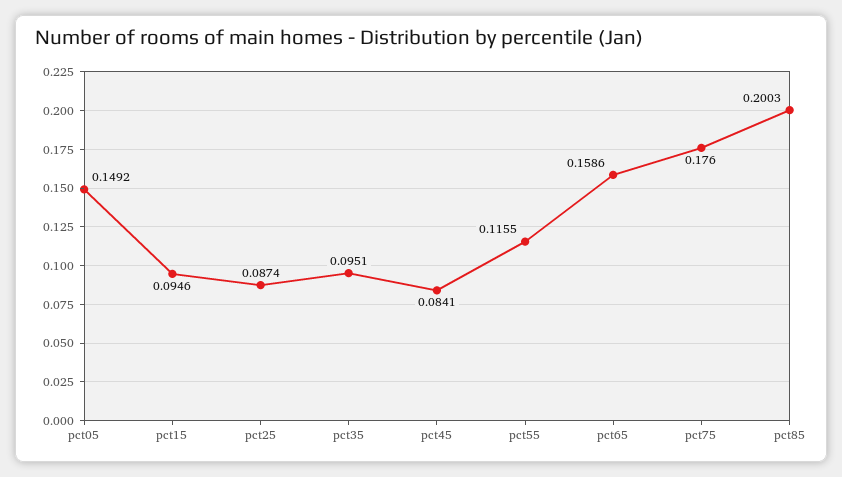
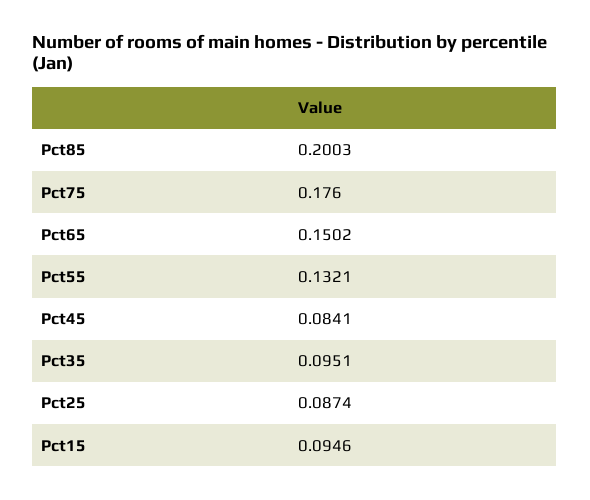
  {
-   "pct05": 0.1492,
    "pct15": 0.0946,
    "pct25": 0.0874,
    "pct35": 0.0951,
    "pct45": 0.0841,
-   "pct55": 0.1155,
+   "pct55": 0.1321,
-   "pct65": 0.1586,
+   "pct65": 0.1502,
    "pct75": 0.176,
    "pct85": 0.2003
  }

